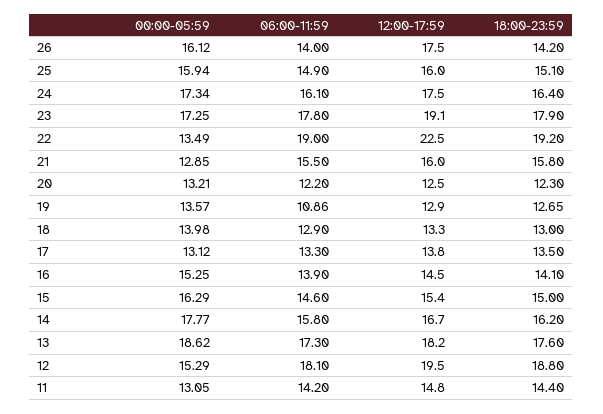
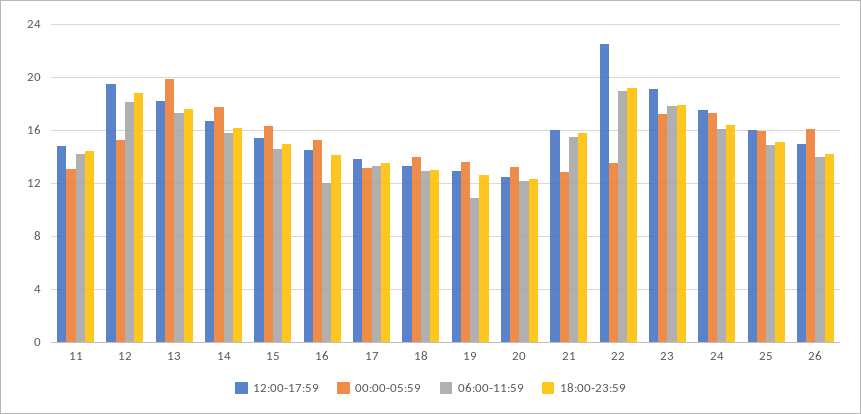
  {
    "00:00-05:59": {
      "26": 16.12,
      "25": 15.94,
      "24": 17.34,
      "23": 17.25,
      "22": 13.49,
      "21": 12.85,
      "20": 13.21,
      "19": 13.57,
      "18": 13.98,
      "17": 13.12,
      "16": 15.25,
      "15": 16.29,
      "14": 17.77,
-     "13": 18.62,
+     "13": 20,
      "12": 15.29,
      "11": 13.05
    },
    "06:00-11:59": {
      "26": 14,
      "25": 14.9,
      "24": 16.1,
      "23": 17.8,
      "22": 19,
      "21": 15.5,
      "20": 12.2,
      "19": 10.86,
      "18": 12.9,
      "17": 13.3,
-     "16": 13.9,
+     "16": 12,
      "15": 14.6,
      "14": 15.8,
      "13": 17.3,
      "12": 18.1,
      "11": 14.2
    },
    "12:00-17:59": {
-     "26": 17.5,
+     "26": 15,
      "25": 16,
      "24": 17.5,
      "23": 19.1,
      "22": 22.5,
      "21": 16,
      "20": 12.5,
      "19": 12.9,
      "18": 13.3,
      "17": 13.8,
      "16": 14.5,
      "15": 15.4,
      "14": 16.7,
      "13": 18.2,
      "12": 19.5,
      "11": 14.8
    },
    "18:00-23:59": {
      "26": 14.2,
      "25": 15.1,
      "24": 16.4,
      "23": 17.9,
      "22": 19.2,
      "21": 15.8,
      "20": 12.3,
      "19": 12.65,
      "18": 13,
      "17": 13.5,
      "16": 14.1,
      "15": 15,
      "14": 16.2,
      "13": 17.6,
      "12": 18.8,
      "11": 14.4
    }
  }

